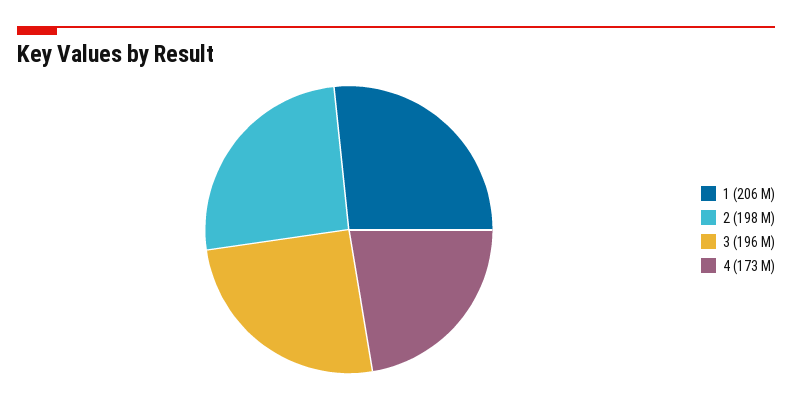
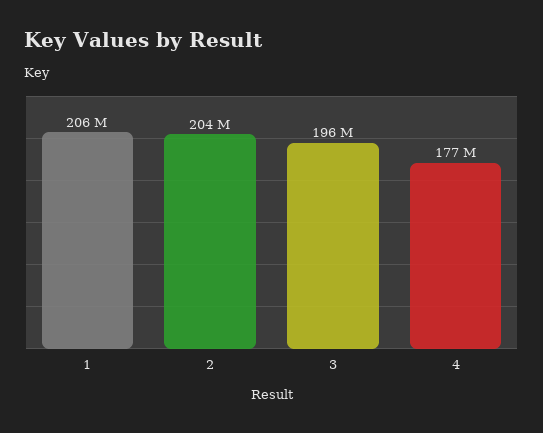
  {
    "1": 206000000,
-   "2": 198000000,
+   "2": 204000000,
    "3": 196000000,
-   "4": 173000000
+   "4": 177000000
  }

